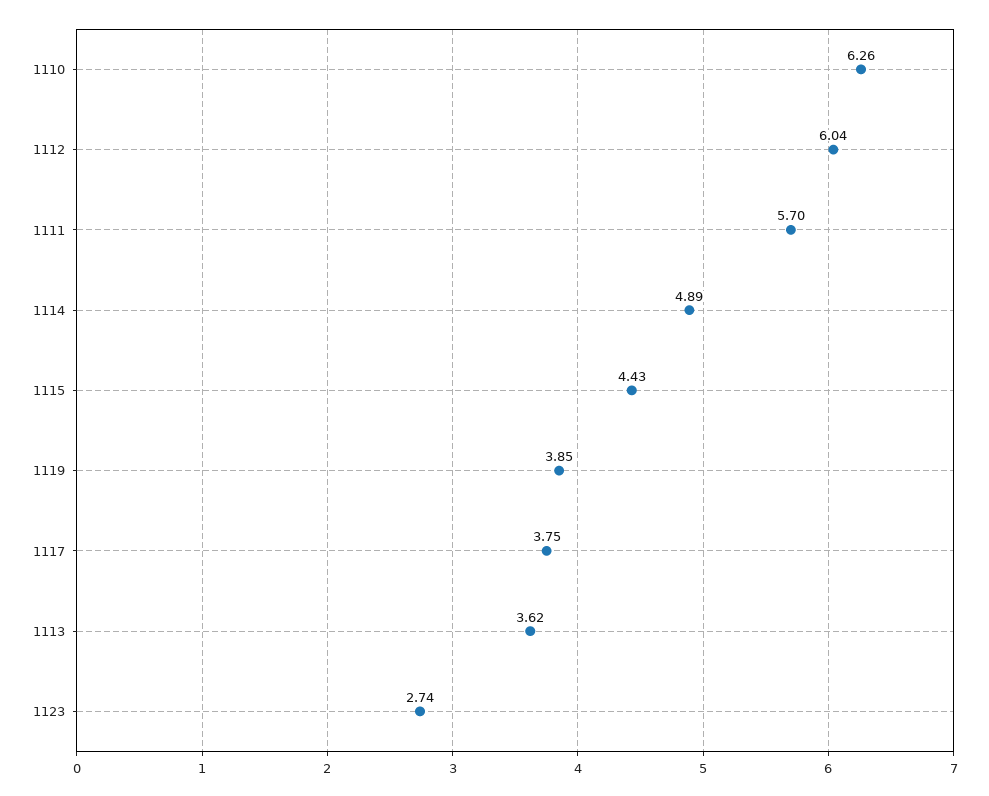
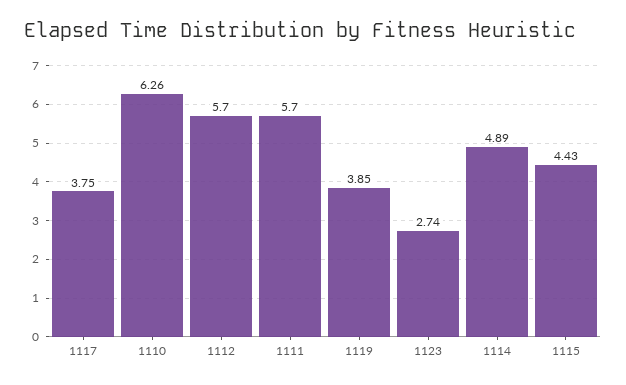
  {
    "1110": 6.26,
-   "1112": 6.04,
+   "1112": 5.7,
    "1111": 5.7,
    "1114": 4.89,
    "1115": 4.43,
    "1119": 3.85,
    "1117": 3.75,
-   "1113": 3.62,
    "1123": 2.74
  }

